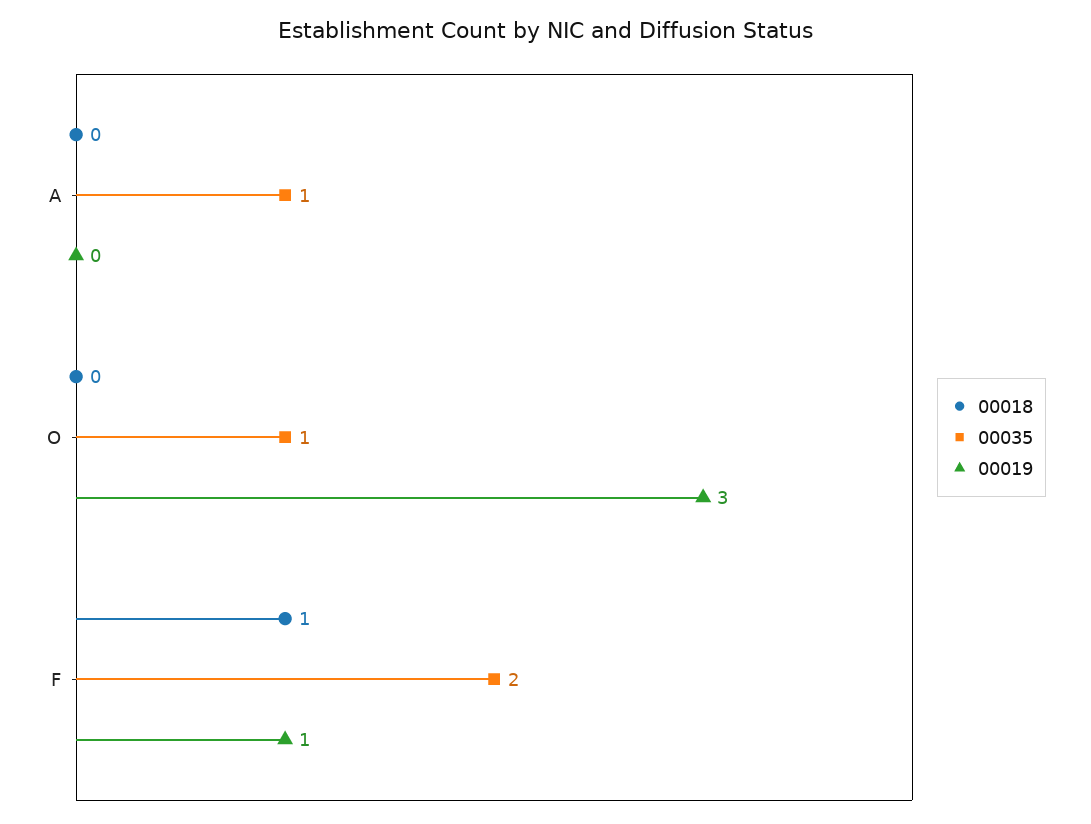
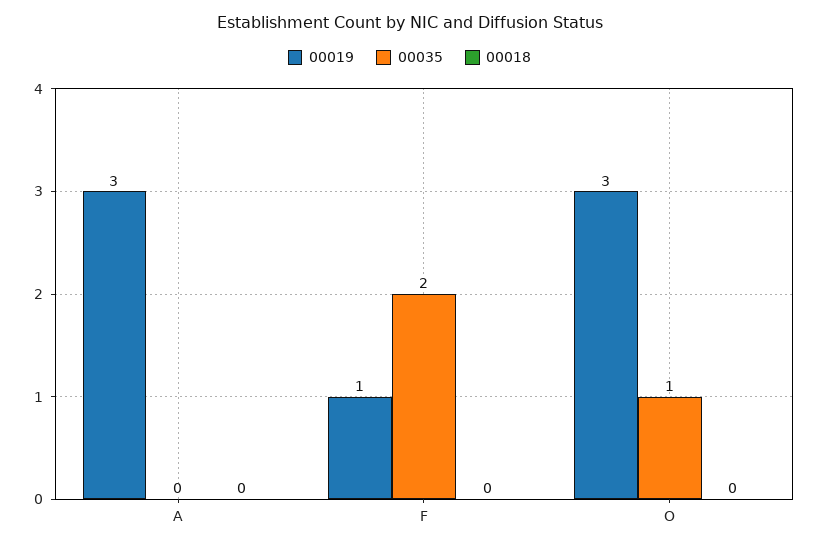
  {
    "00018": {
      "A": 0,
      "O": 0,
-     "F": 1
+     "F": 0
    },
    "00035": {
-     "A": 1,
+     "A": 0,
      "O": 1,
      "F": 2
    },
    "00019": {
-     "A": 0,
+     "A": 3,
      "O": 3,
      "F": 1
    }
  }

